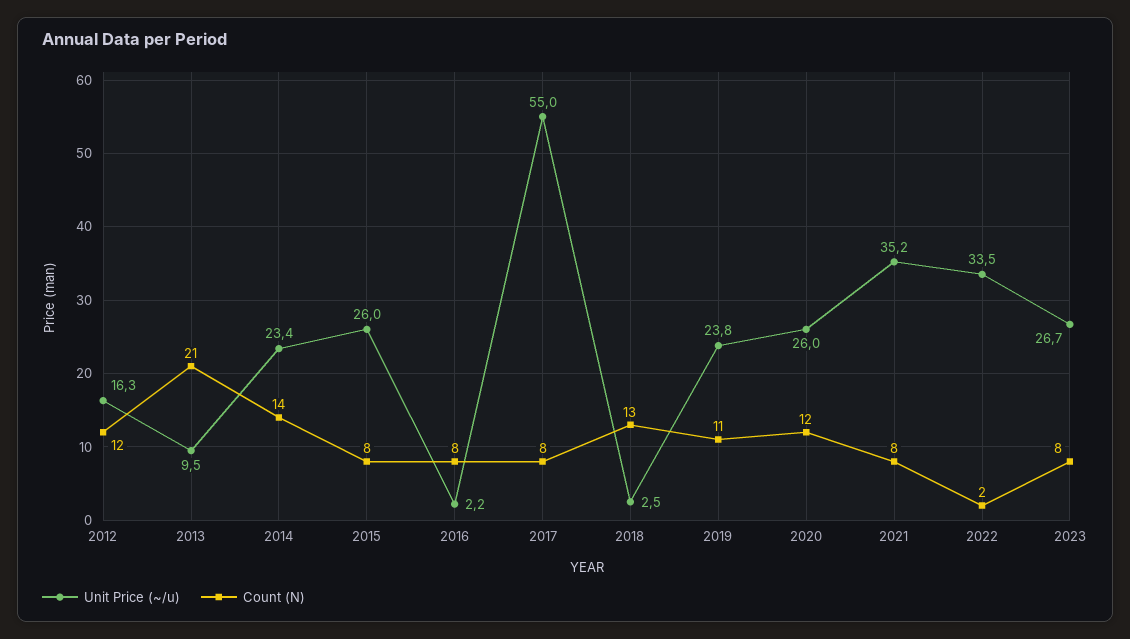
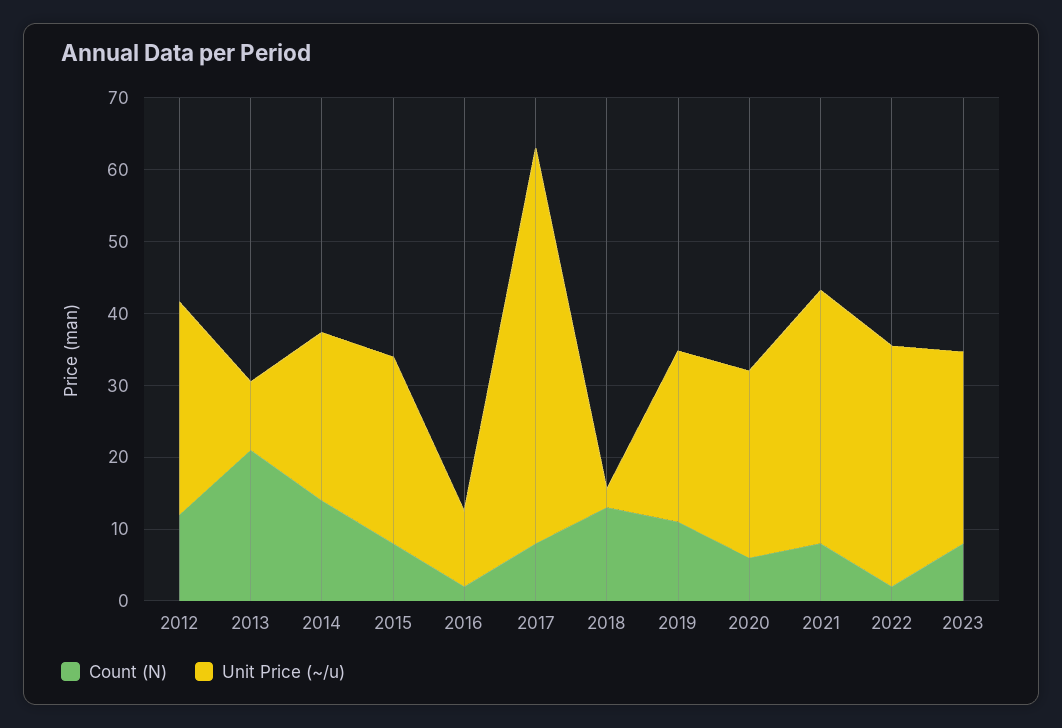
  {
    "Unit Price (~/u)": {
-     "2012": 16.3,
+     "2012": 30,
      "2013": 9.5,
      "2014": 23.4,
      "2015": 26,
-     "2016": 2.2,
+     "2016": 10,
      "2017": 55,
      "2018": 2.5,
      "2019": 23.8,
      "2020": 26,
      "2021": 35.2,
      "2022": 33.5,
      "2023": 26.7
    },
    "Count (N)": {
      "2012": 12,
      "2013": 21,
      "2014": 14,
      "2015": 8,
-     "2016": 8,
+     "2016": 2,
      "2017": 8,
      "2018": 13,
      "2019": 11,
-     "2020": 12,
+     "2020": 6,
      "2021": 8,
      "2022": 2,
      "2023": 8
    }
  }

